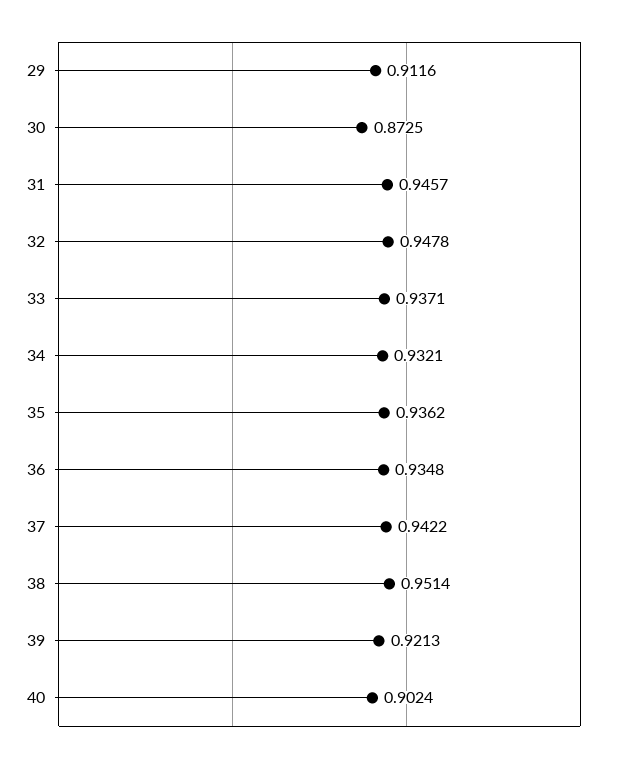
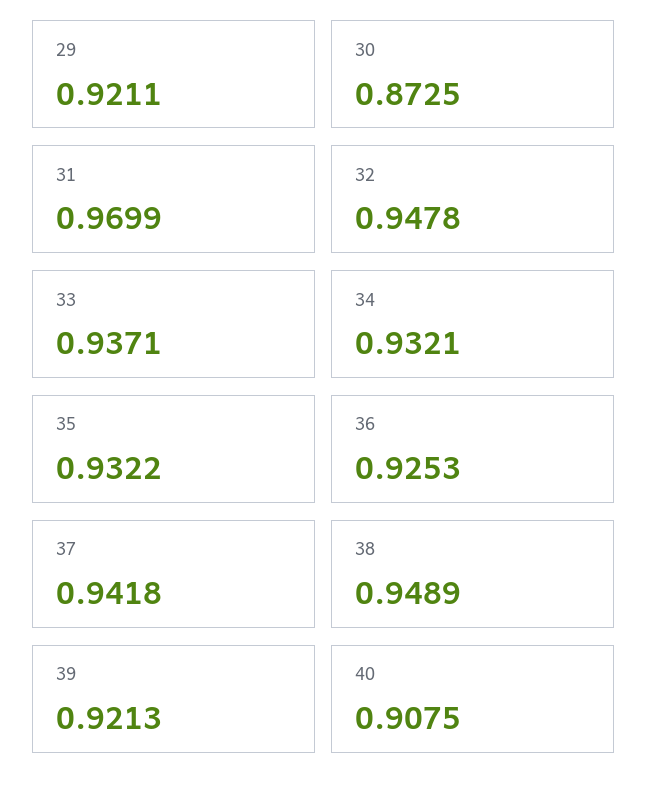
  {
-   "29": 0.9116,
+   "29": 0.9211,
    "30": 0.8725,
-   "31": 0.9457,
+   "31": 0.9699,
    "32": 0.9478,
    "33": 0.9371,
    "34": 0.9321,
-   "35": 0.9362,
+   "35": 0.9322,
-   "36": 0.9348,
+   "36": 0.9253,
-   "37": 0.9422,
+   "37": 0.9418,
-   "38": 0.9514,
+   "38": 0.9489,
    "39": 0.9213,
-   "40": 0.9024
+   "40": 0.9075
  }

